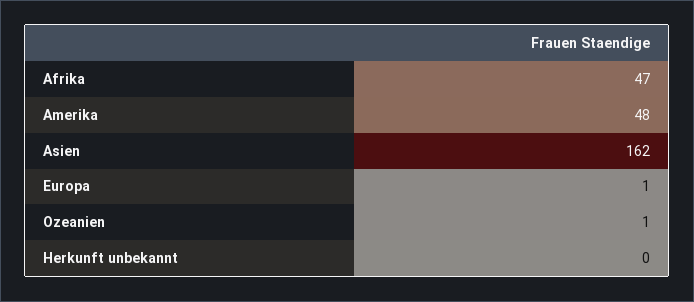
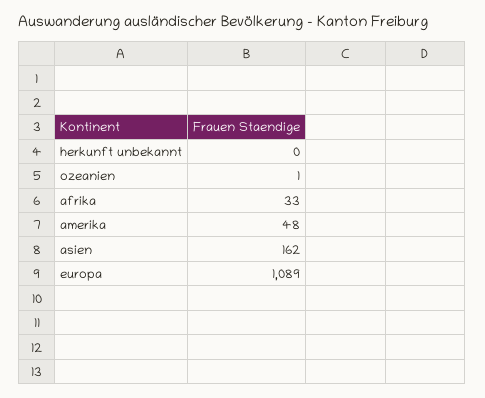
  {
-   "Afrika": 47,
+   "Afrika": 33,
    "Amerika": 48,
    "Asien": 162,
-   "Europa": 1,
+   "Europa": 1089,
    "Ozeanien": 1,
    "Herkunft unbekannt": 0
  }

